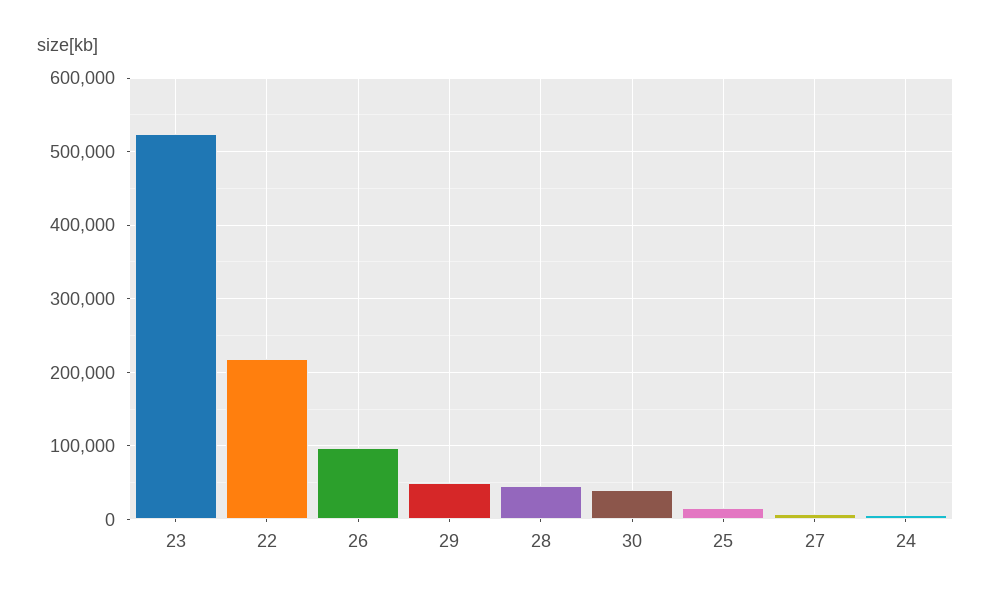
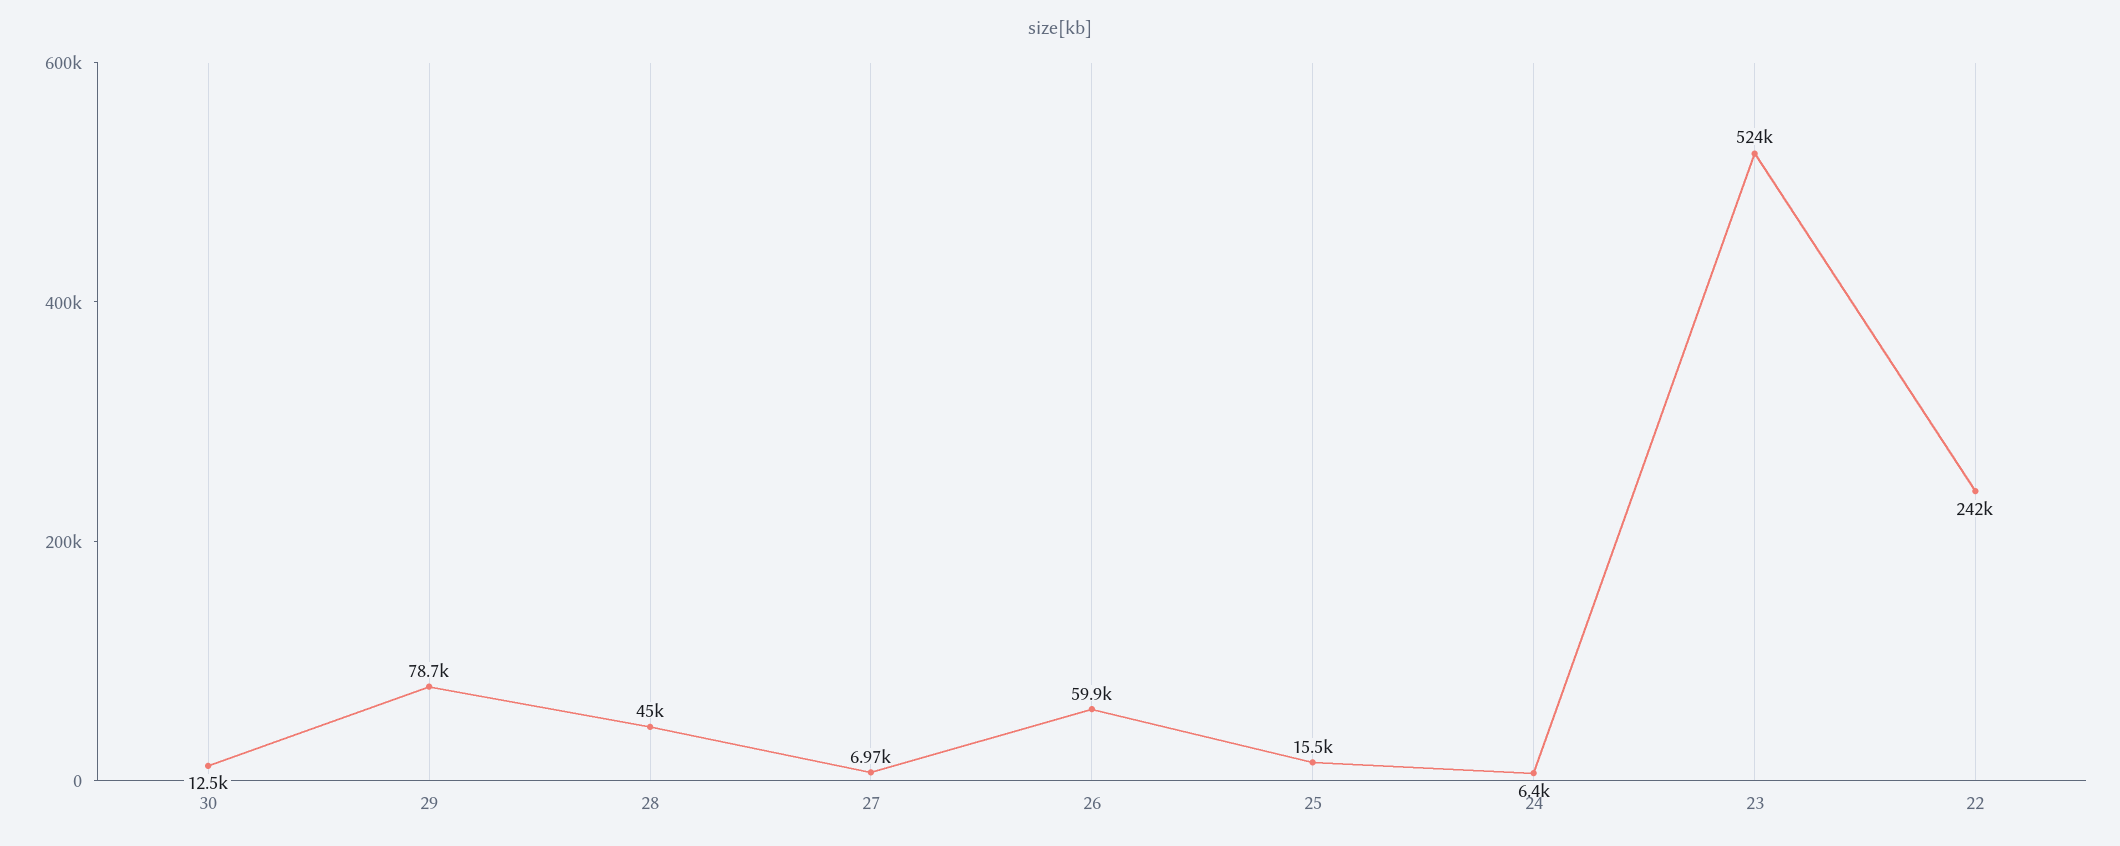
  {
    "23": 524000,
-   "22": 220000,
+   "22": 242000,
-   "26": 100000,
+   "26": 59900,
-   "29": 50000,
+   "29": 78700,
    "28": 45000,
-   "30": 40000,
+   "30": 12500,
    "25": 15500,
    "27": 6970,
    "24": 6400
  }

